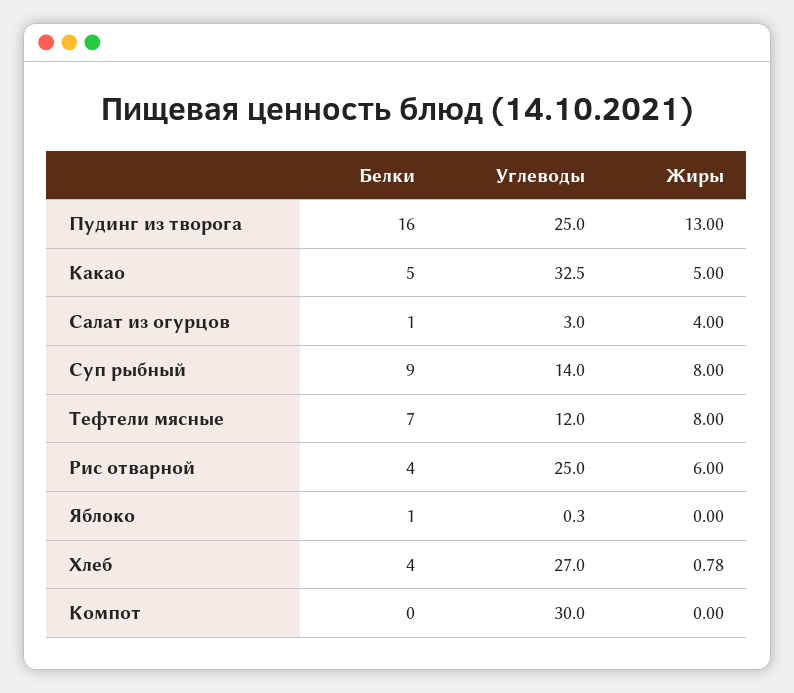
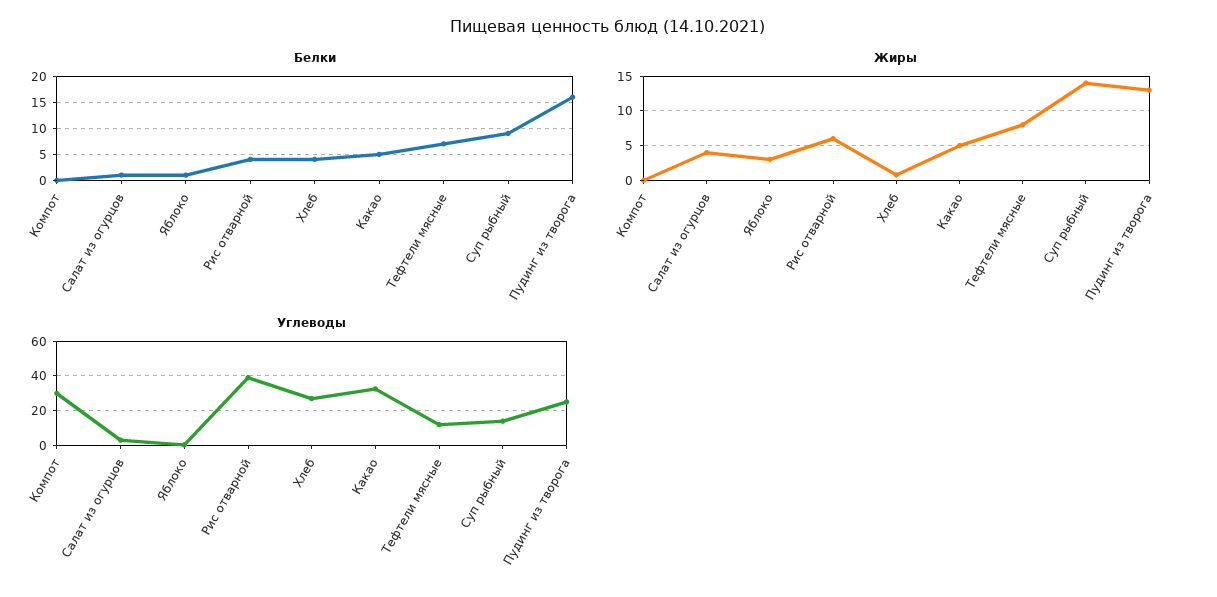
  {
    "Белки": {
      "Пудинг из творога": 16,
      "Какао": 5,
      "Салат из огурцов": 1,
      "Суп рыбный": 9,
      "Тефтели мясные": 7,
      "Рис отварной": 4,
      "Яблоко": 1,
      "Хлеб": 4,
      "Компот": 0
    },
    "Углеводы": {
      "Пудинг из творога": 25,
      "Какао": 32.5,
      "Салат из огурцов": 3,
      "Суп рыбный": 14,
      "Тефтели мясные": 12,
-     "Рис отварной": 25,
+     "Рис отварной": 40,
      "Яблоко": 0.3,
      "Хлеб": 27,
      "Компот": 30
    },
    "Жиры": {
      "Пудинг из творога": 13,
      "Какао": 5,
      "Салат из огурцов": 4,
-     "Суп рыбный": 8,
+     "Суп рыбный": 14,
      "Тефтели мясные": 8,
      "Рис отварной": 6,
-     "Яблоко": 0,
+     "Яблоко": 3,
      "Хлеб": 0.78,
      "Компот": 0
    }
  }

